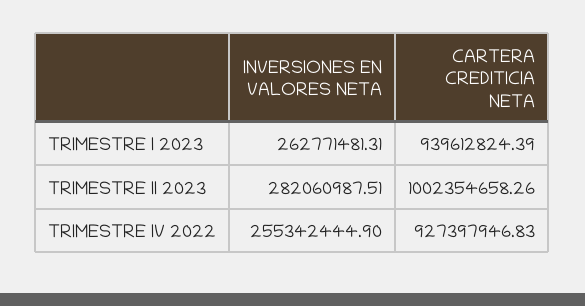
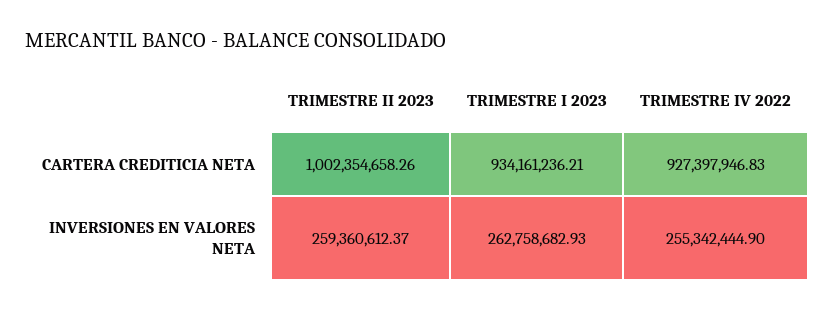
  {
    "INVERSIONES EN VALORES NETA": {
-     "TRIMESTRE I 2023": 262771481.31,
+     "TRIMESTRE I 2023": 262758682.93,
-     "TRIMESTRE II 2023": 282060987.51,
+     "TRIMESTRE II 2023": 259360612.37,
      "TRIMESTRE IV 2022": 255342444.9
    },
    "CARTERA CREDITICIA NETA": {
-     "TRIMESTRE I 2023": 939612824.39,
+     "TRIMESTRE I 2023": 934161236.21,
      "TRIMESTRE II 2023": 1002354658.26,
      "TRIMESTRE IV 2022": 927397946.83
    }
  }

